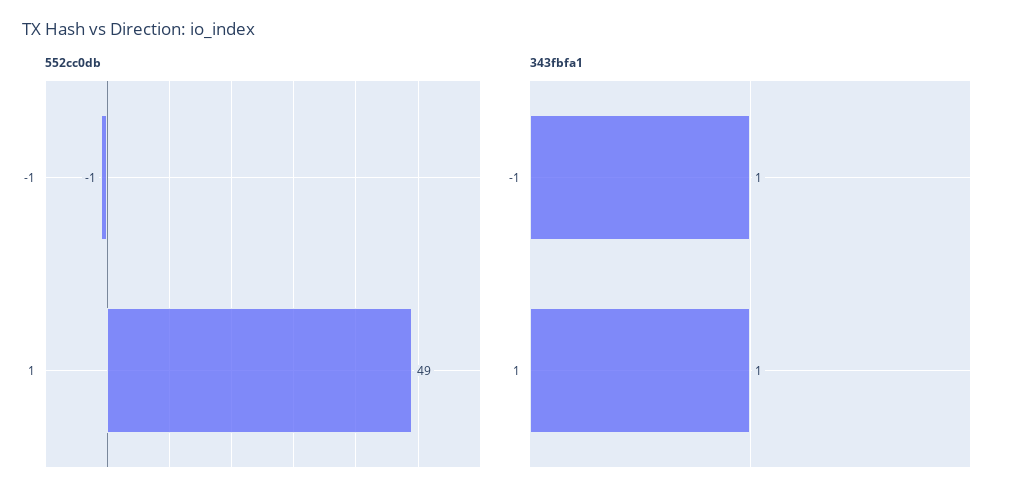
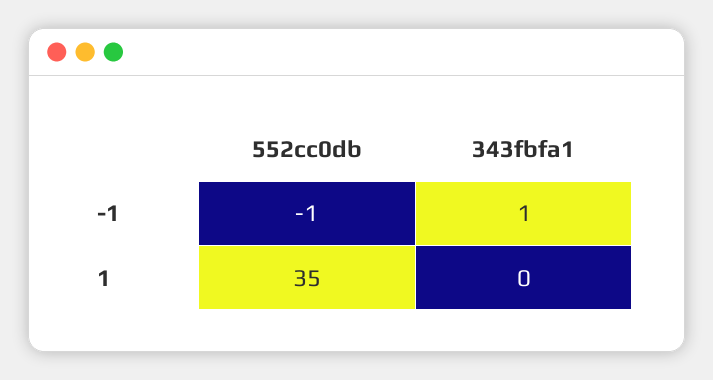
  {
    "552cc0db": {
      "-1": -1,
-     "1": 49
+     "1": 35
    },
    "343fbfa1": {
      "-1": 1,
-     "1": 1
+     "1": 0
    }
  }

